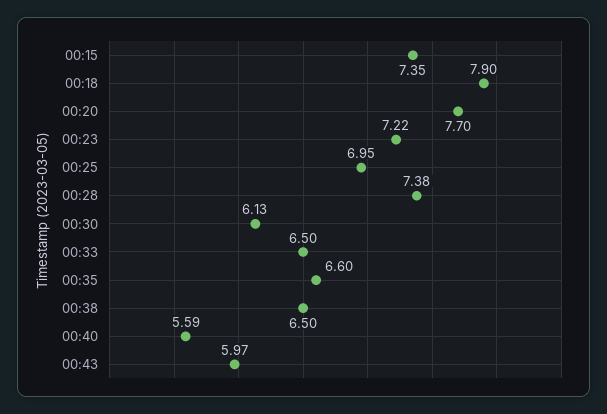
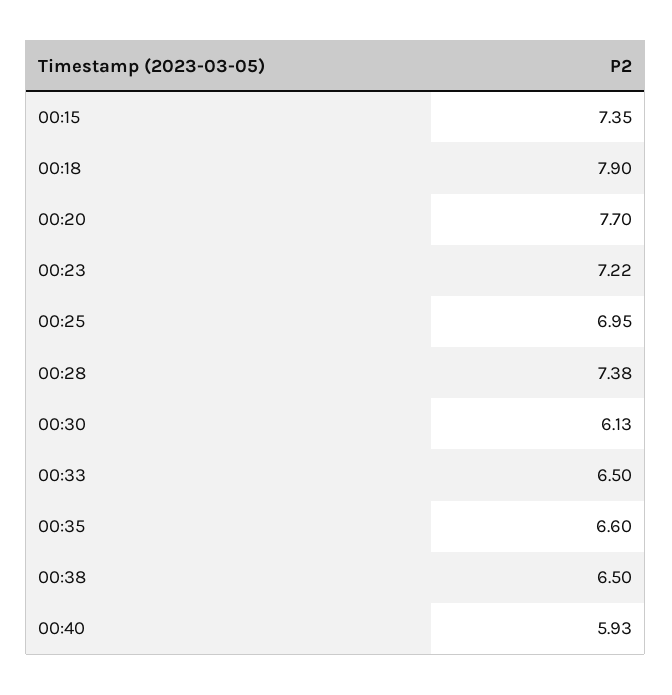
  {
    "00:15": 7.35,
    "00:18": 7.9,
    "00:20": 7.7,
    "00:23": 7.22,
    "00:25": 6.95,
    "00:28": 7.38,
    "00:30": 6.13,
    "00:33": 6.5,
    "00:35": 6.6,
    "00:38": 6.5,
-   "00:40": 5.59,
+   "00:40": 5.93
-   "00:43": 5.97
  }

